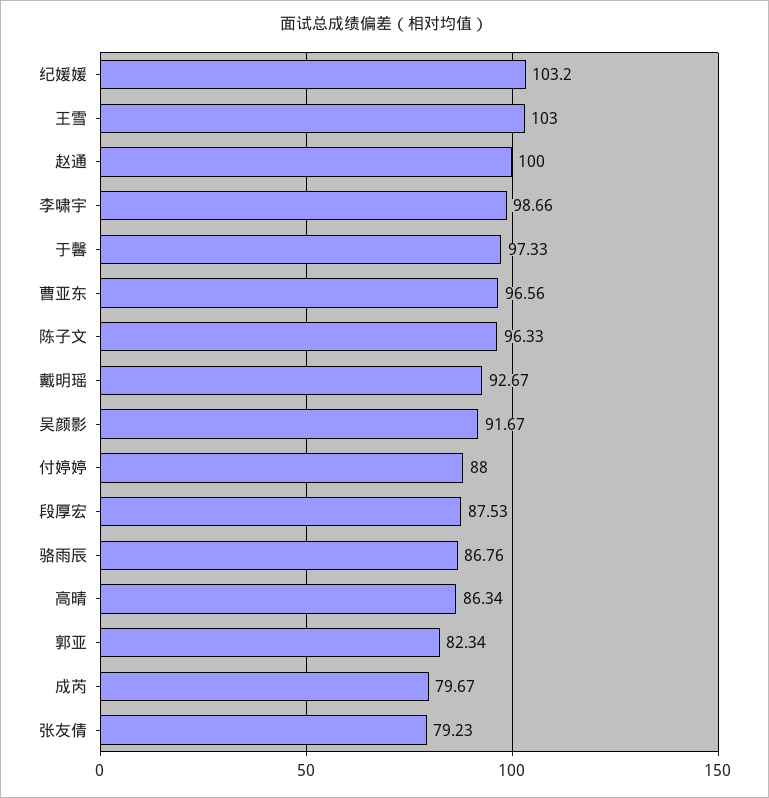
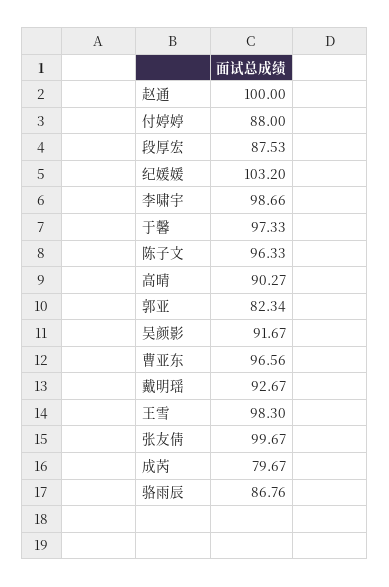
  {
    "纪媛媛": 103.2,
-   "王雪": 103,
+   "王雪": 98.3,
    "赵通": 100,
    "李啸宇": 98.66,
    "于馨": 97.33,
    "曹亚东": 96.56,
    "陈子文": 96.33,
    "戴明瑶": 92.67,
    "吴颜影": 91.67,
    "付婷婷": 88,
    "段厚宏": 87.53,
    "骆雨辰": 86.76,
-   "高晴": 86.34,
+   "高晴": 90.27,
    "郭亚": 82.34,
    "成芮": 79.67,
-   "张友倩": 79.23
+   "张友倩": 99.67
  }

